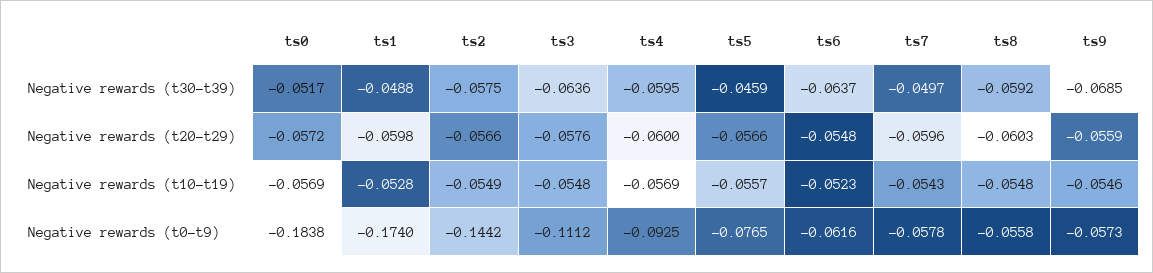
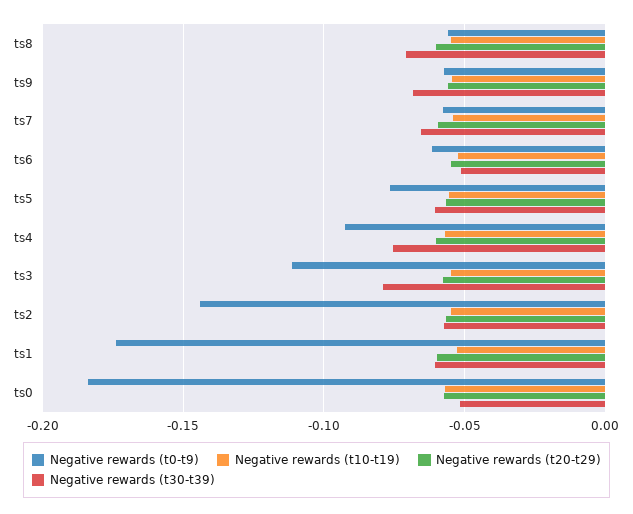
  {
    "Negative rewards (t30-t39)": {
      "ts0": -0.0517,
-     "ts1": -0.0488,
+     "ts1": -0.06,
      "ts2": -0.0575,
-     "ts3": -0.0636,
+     "ts3": -0.08,
-     "ts4": -0.0595,
+     "ts4": -0.075,
-     "ts5": -0.0459,
+     "ts5": -0.06,
-     "ts6": -0.0637,
+     "ts6": -0.05,
-     "ts7": -0.0497,
+     "ts7": -0.065,
-     "ts8": -0.0592,
+     "ts8": -0.07,
      "ts9": -0.0685
    },
    "Negative rewards (t20-t29)": {
      "ts0": -0.0572,
      "ts1": -0.0598,
      "ts2": -0.0566,
      "ts3": -0.0576,
      "ts4": -0.06,
      "ts5": -0.0566,
      "ts6": -0.0548,
      "ts7": -0.0596,
      "ts8": -0.0603,
      "ts9": -0.0559
    },
    "Negative rewards (t10-t19)": {
      "ts0": -0.0569,
      "ts1": -0.0528,
      "ts2": -0.0549,
      "ts3": -0.0548,
      "ts4": -0.0569,
      "ts5": -0.0557,
      "ts6": -0.0523,
      "ts7": -0.0543,
      "ts8": -0.0548,
      "ts9": -0.0546
    },
    "Negative rewards (t0-t9)": {
      "ts0": -0.1838,
      "ts1": -0.174,
      "ts2": -0.1442,
      "ts3": -0.1112,
      "ts4": -0.0925,
      "ts5": -0.0765,
      "ts6": -0.0616,
      "ts7": -0.0578,
      "ts8": -0.0558,
      "ts9": -0.0573
    }
  }

